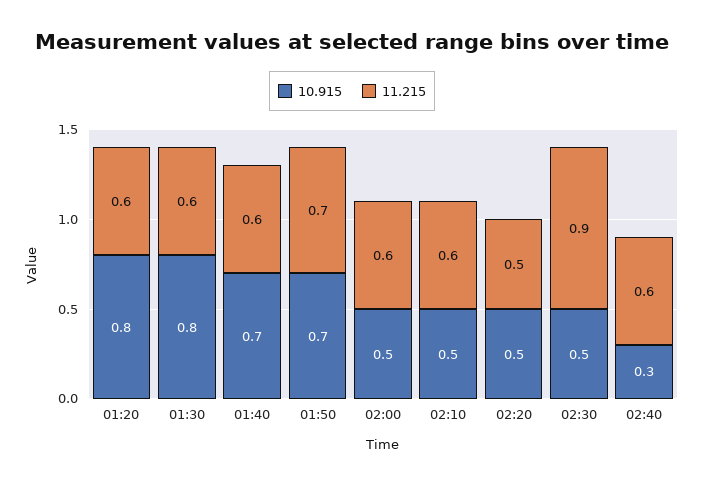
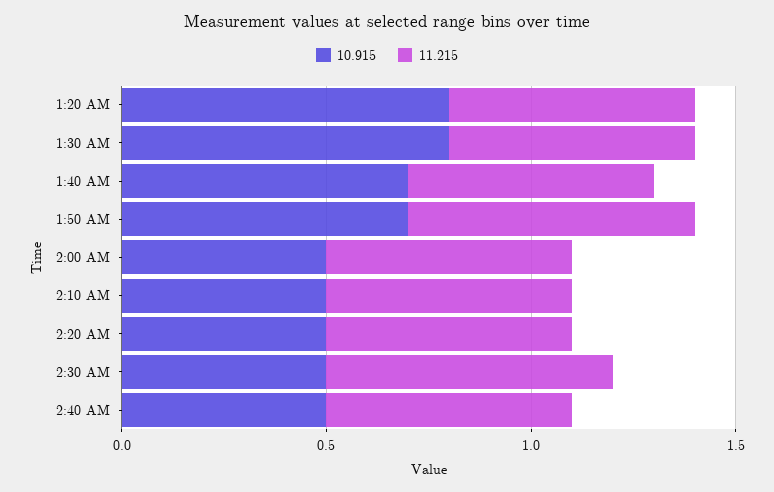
  {
    "10.915": {
      "01:20": 0.8,
      "01:30": 0.8,
      "01:40": 0.7,
      "01:50": 0.7,
      "02:00": 0.5,
      "02:10": 0.5,
      "02:20": 0.5,
      "02:30": 0.5,
-     "02:40": 0.3
+     "02:40": 0.5
    },
    "11.215": {
      "01:20": 0.6,
      "01:30": 0.6,
      "01:40": 0.6,
      "01:50": 0.7,
      "02:00": 0.6,
      "02:10": 0.6,
-     "02:20": 0.5,
+     "02:20": 0.6,
-     "02:30": 0.9,
+     "02:30": 0.7,
      "02:40": 0.6
    }
  }

